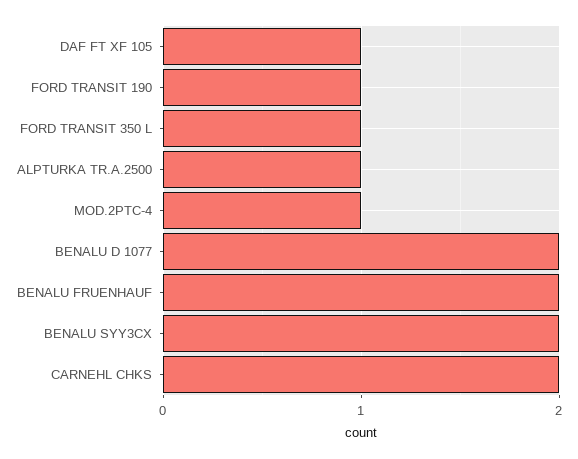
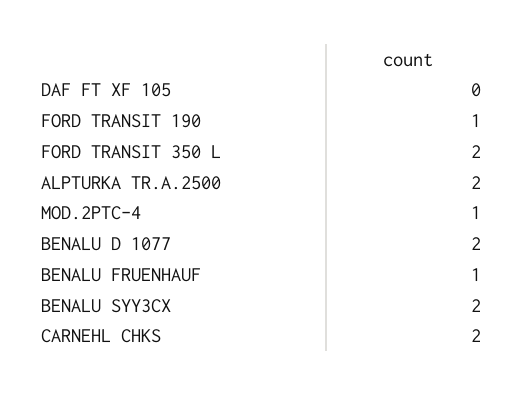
  {
-   "DAF FT XF 105": 1,
+   "DAF FT XF 105": 0,
    "FORD TRANSIT 190": 1,
-   "FORD TRANSIT 350 L": 1,
+   "FORD TRANSIT 350 L": 2,
-   "ALPTURKA TR.A.2500": 1,
+   "ALPTURKA TR.A.2500": 2,
    "MOD.2PTC-4": 1,
    "BENALU D 1077": 2,
-   "BENALU FRUENHAUF": 2,
+   "BENALU FRUENHAUF": 1,
    "BENALU SYY3CX": 2,
    "CARNEHL CHKS": 2
  }

